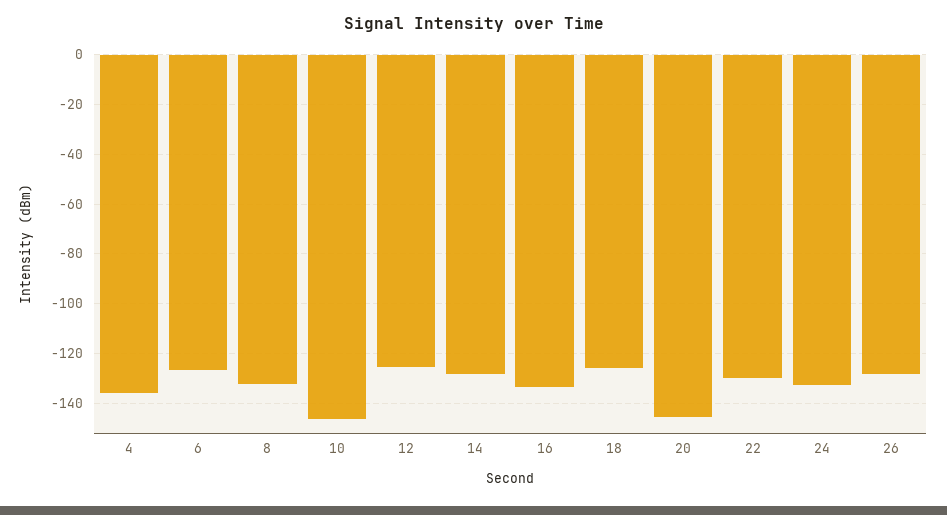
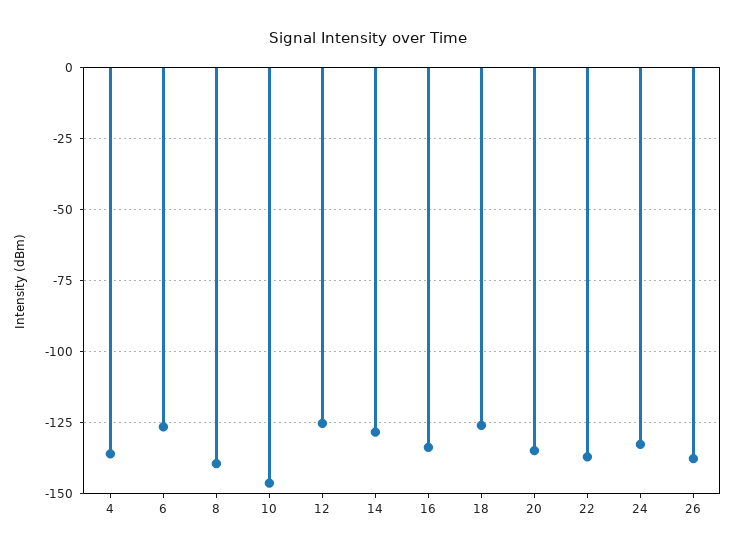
  {
    "4": -135,
    "6": -127.5,
-   "8": -132.5,
+   "8": -140,
    "10": -145,
    "12": -125,
    "14": -127.5,
    "16": -132.5,
    "18": -125,
-   "20": -145,
+   "20": -135,
-   "22": -130,
+   "22": -137.5,
    "24": -132.5,
-   "26": -127.5
+   "26": -137.5
  }

